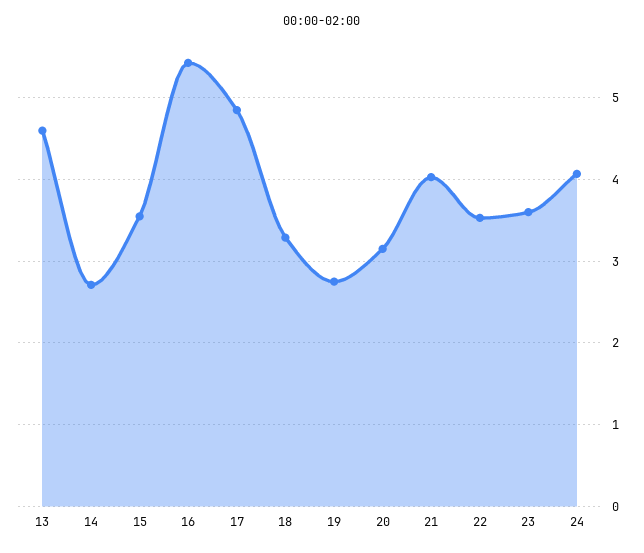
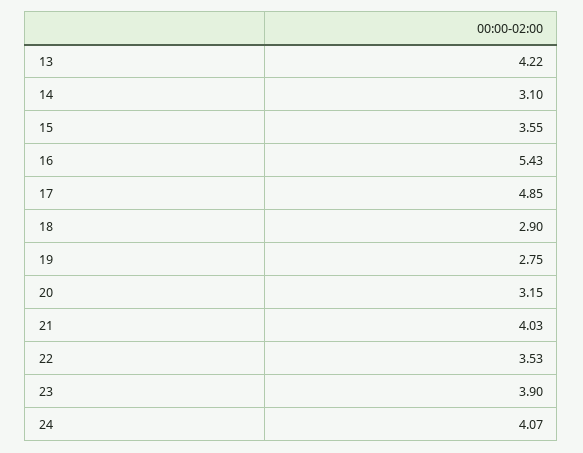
  {
-   "13": 4.6,
+   "13": 4.22,
-   "14": 2.7,
+   "14": 3.1,
    "15": 3.55,
    "16": 5.43,
    "17": 4.85,
-   "18": 3.3,
+   "18": 2.9,
    "19": 2.75,
    "20": 3.15,
    "21": 4.03,
    "22": 3.53,
-   "23": 3.6,
+   "23": 3.9,
    "24": 4.07
  }

